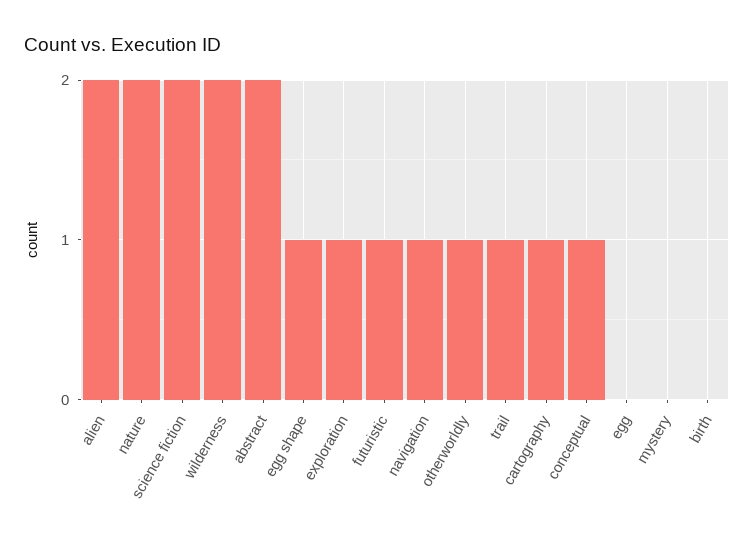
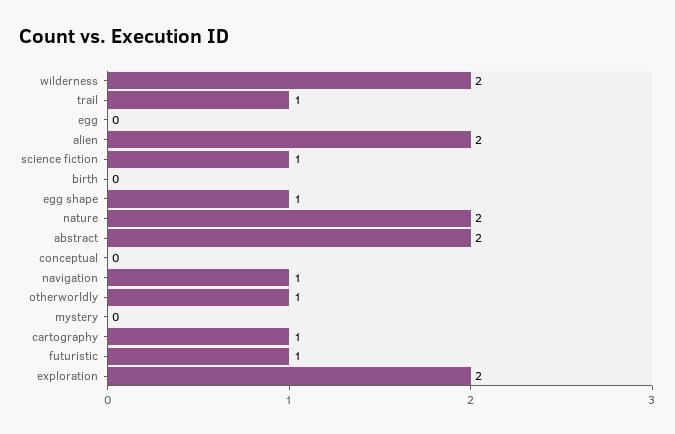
  {
    "alien": 2,
    "nature": 2,
-   "science fiction": 2,
+   "science fiction": 1,
    "wilderness": 2,
    "abstract": 2,
    "egg shape": 1,
-   "exploration": 1,
+   "exploration": 2,
    "futuristic": 1,
    "navigation": 1,
    "otherworldly": 1,
    "trail": 1,
    "cartography": 1,
-   "conceptual": 1,
+   "conceptual": 0,
    "egg": 0,
    "mystery": 0,
    "birth": 0
  }

